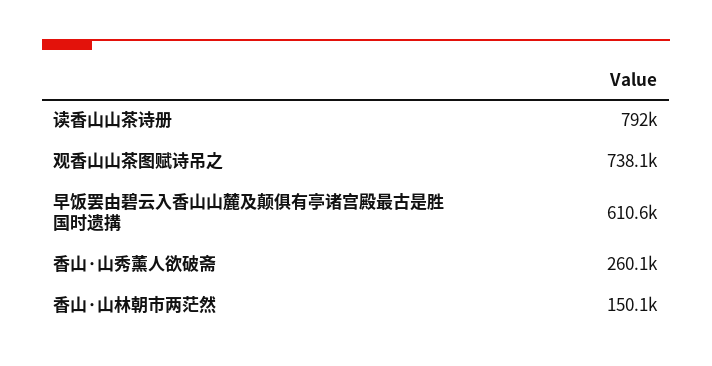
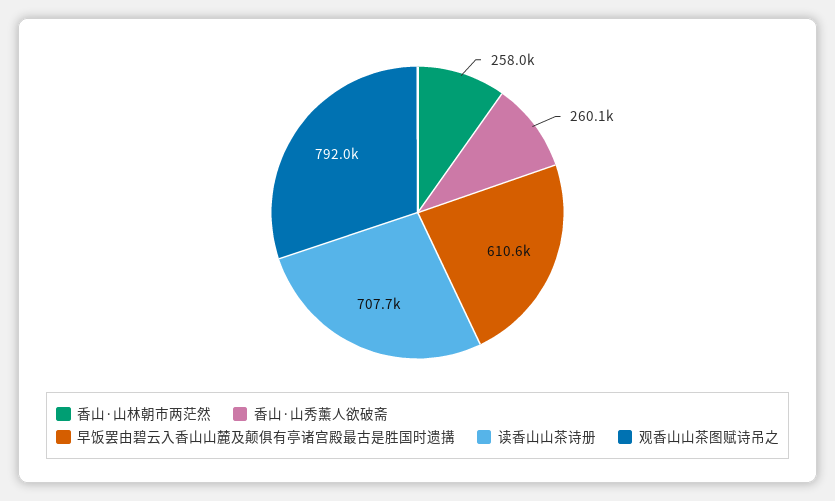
  {
-   "读香山山茶诗册": 792000,
+   "读香山山茶诗册": 707700,
-   "观香山山茶图赋诗吊之": 738100,
+   "观香山山茶图赋诗吊之": 792000,
    "早饭罢由碧云入香山山麓及颠俱有亭诸宫殿最古是胜国时遗搆": 610600,
    "香山·山秀薰人欲破斋": 260100,
-   "香山·山林朝市两茫然": 150100
+   "香山·山林朝市两茫然": 258000
  }

